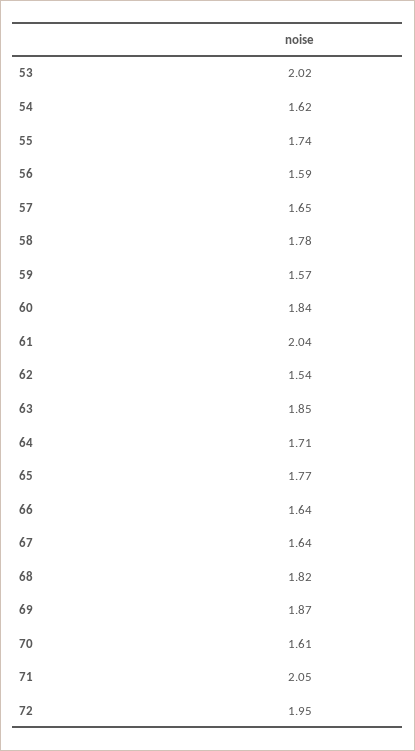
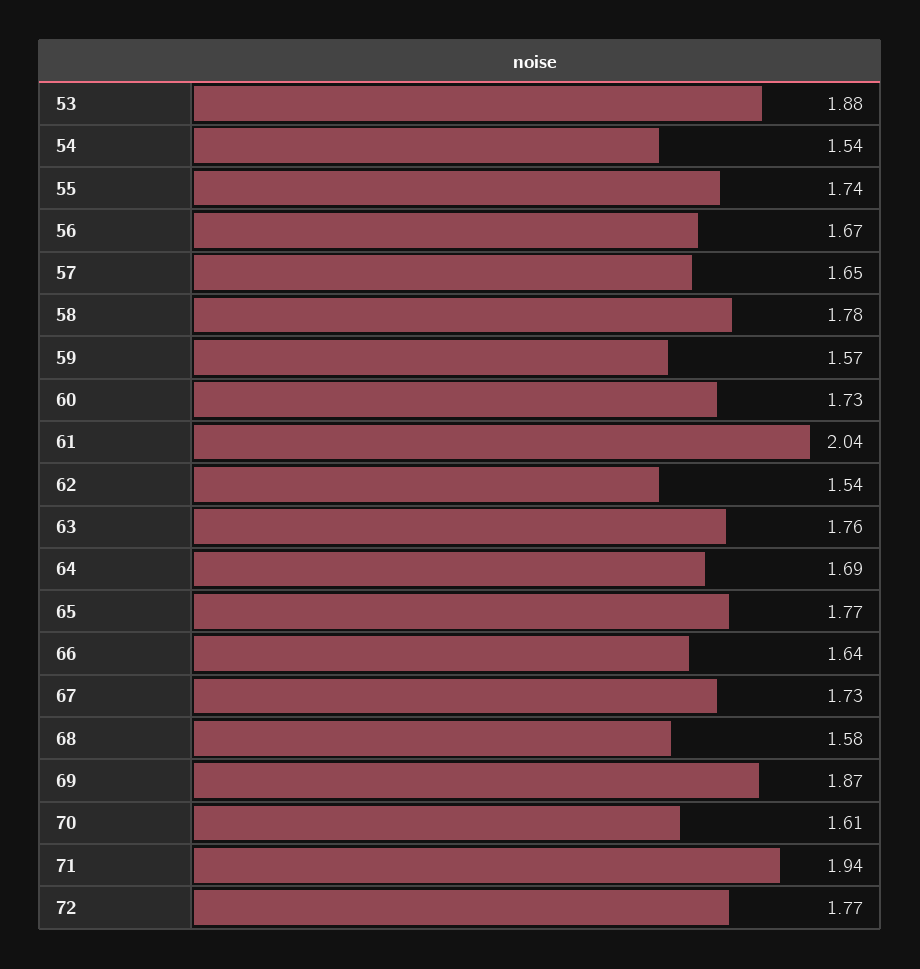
  {
-   "53": 2.02,
+   "53": 1.88,
-   "54": 1.62,
+   "54": 1.54,
    "55": 1.74,
-   "56": 1.59,
+   "56": 1.67,
    "57": 1.65,
    "58": 1.78,
    "59": 1.57,
-   "60": 1.84,
+   "60": 1.73,
    "61": 2.04,
    "62": 1.54,
-   "63": 1.85,
+   "63": 1.76,
-   "64": 1.71,
+   "64": 1.69,
    "65": 1.77,
    "66": 1.64,
-   "67": 1.64,
+   "67": 1.73,
-   "68": 1.82,
+   "68": 1.58,
    "69": 1.87,
    "70": 1.61,
-   "71": 2.05,
+   "71": 1.94,
-   "72": 1.95
+   "72": 1.77
  }

